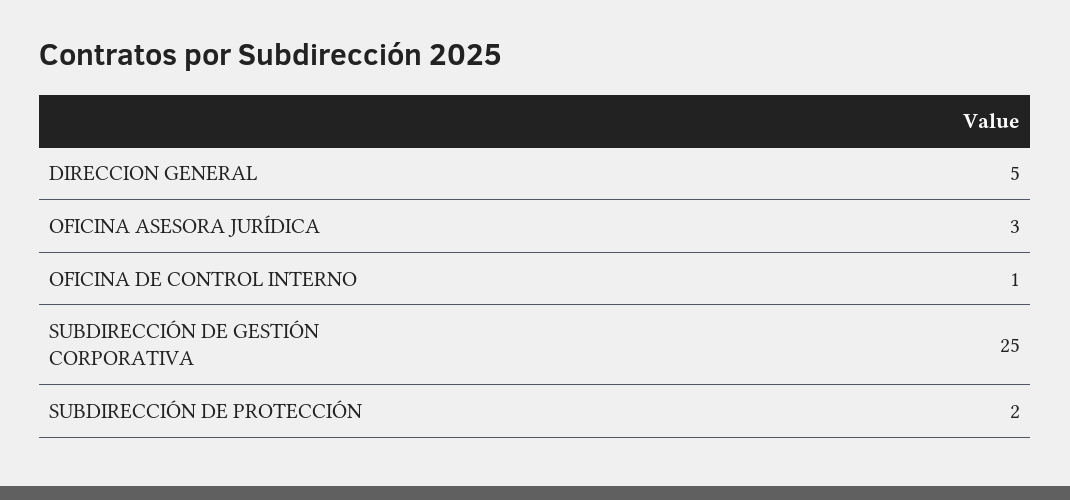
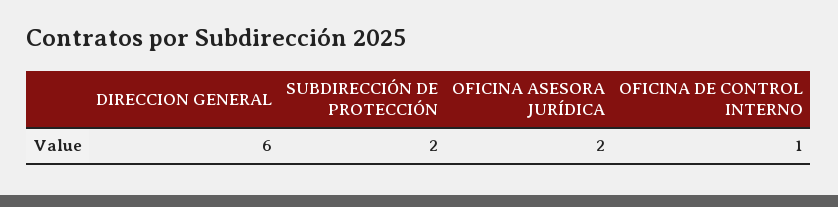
  {
-   "DIRECCION GENERAL": 5,
+   "DIRECCION GENERAL": 6,
-   "OFICINA ASESORA JURÍDICA": 3,
+   "OFICINA ASESORA JURÍDICA": 2,
    "OFICINA DE CONTROL INTERNO": 1,
-   "SUBDIRECCIÓN DE GESTIÓN CORPORATIVA": 25,
    "SUBDIRECCIÓN DE PROTECCIÓN": 2
  }

